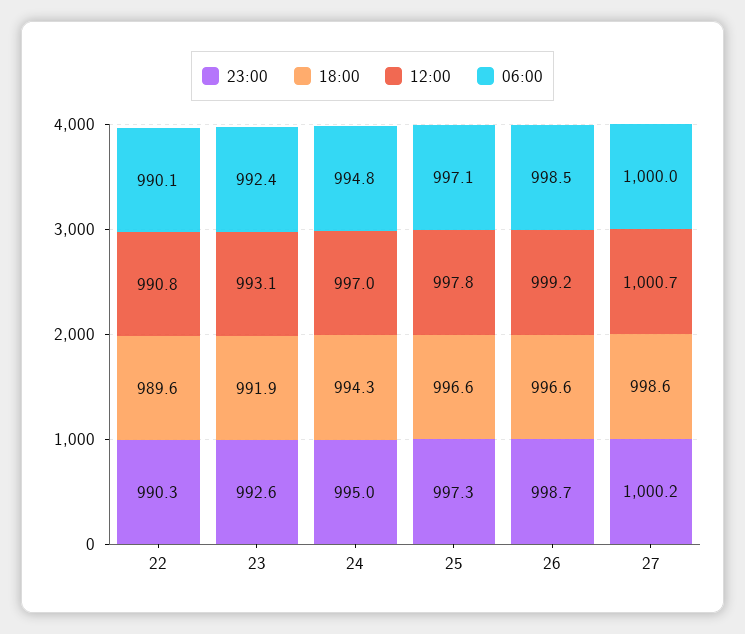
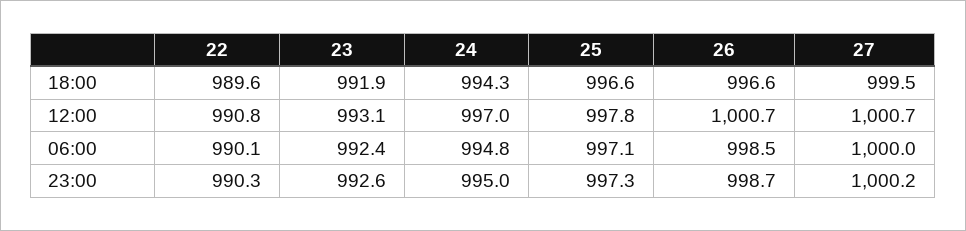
  {
    "23:00": {
      "22": 990.3,
      "23": 992.6,
      "24": 995,
      "25": 997.3,
      "26": 998.7,
      "27": 1000.2
    },
    "18:00": {
      "22": 989.6,
      "23": 991.9,
      "24": 994.3,
      "25": 996.6,
      "26": 996.6,
-     "27": 998.6
+     "27": 999.5
    },
    "12:00": {
      "22": 990.8,
      "23": 993.1,
      "24": 997,
      "25": 997.8,
-     "26": 999.2,
+     "26": 1000.7,
      "27": 1000.7
    },
    "06:00": {
      "22": 990.1,
      "23": 992.4,
      "24": 994.8,
      "25": 997.1,
      "26": 998.5,
      "27": 1000
    }
  }

